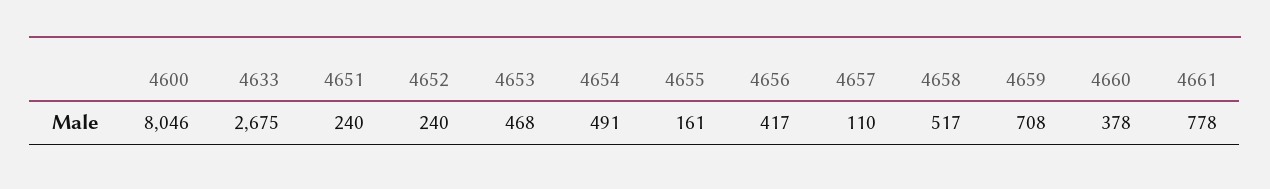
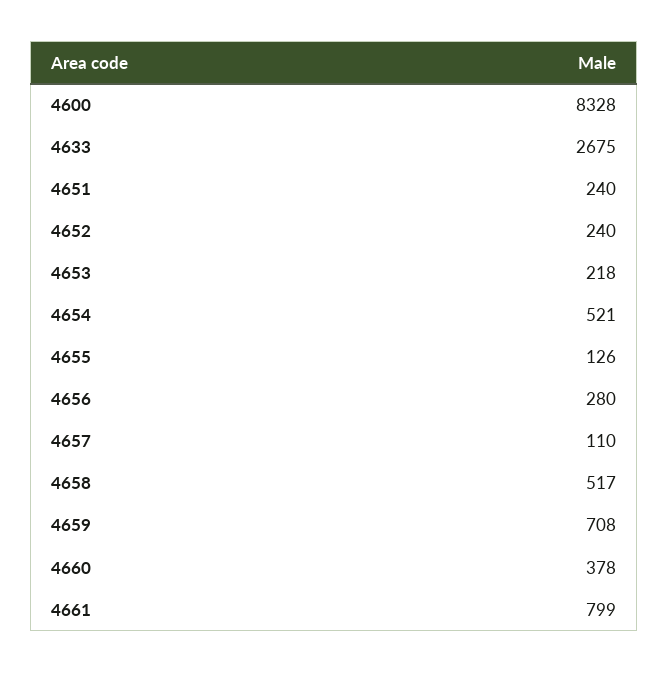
  {
-   "4600": 8046,
+   "4600": 8328,
    "4633": 2675,
    "4651": 240,
    "4652": 240,
-   "4653": 468,
+   "4653": 218,
-   "4654": 491,
+   "4654": 521,
-   "4655": 161,
+   "4655": 126,
-   "4656": 417,
+   "4656": 280,
    "4657": 110,
    "4658": 517,
    "4659": 708,
    "4660": 378,
-   "4661": 778
+   "4661": 799
  }

